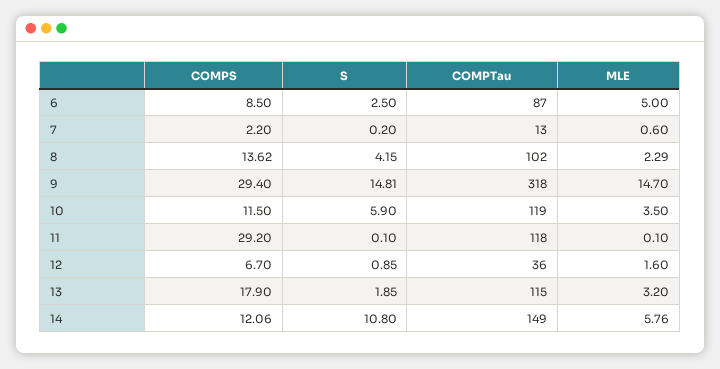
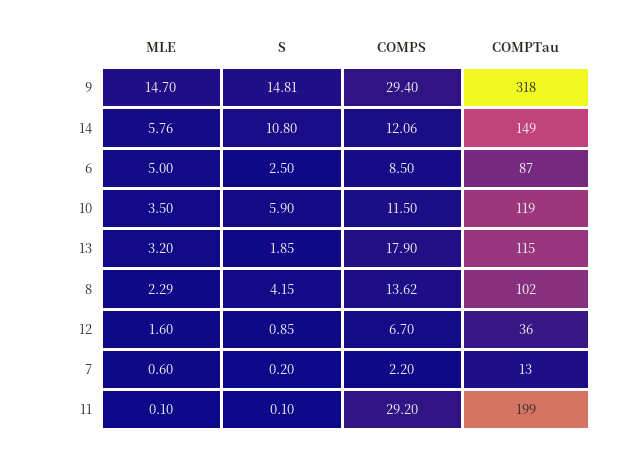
  {
    "COMPS": {
      "6": 8.5,
      "7": 2.2,
      "8": 13.62,
      "9": 29.4,
      "10": 11.5,
      "11": 29.2,
      "12": 6.7,
      "13": 17.9,
      "14": 12.06
    },
    "S": {
      "6": 2.5,
      "7": 0.2,
      "8": 4.15,
      "9": 14.81,
      "10": 5.9,
      "11": 0.1,
      "12": 0.85,
      "13": 1.85,
      "14": 10.8
    },
    "COMPTau": {
      "6": 87,
      "7": 13,
      "8": 102,
      "9": 318,
      "10": 119,
-     "11": 118,
+     "11": 199,
      "12": 36,
      "13": 115,
      "14": 149
    },
    "MLE": {
      "6": 5,
      "7": 0.6,
      "8": 2.29,
      "9": 14.7,
      "10": 3.5,
      "11": 0.1,
      "12": 1.6,
      "13": 3.2,
      "14": 5.76
    }
  }

